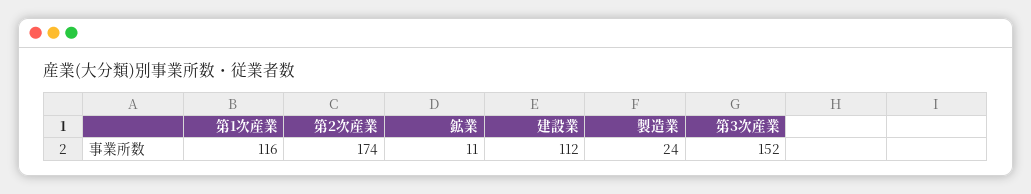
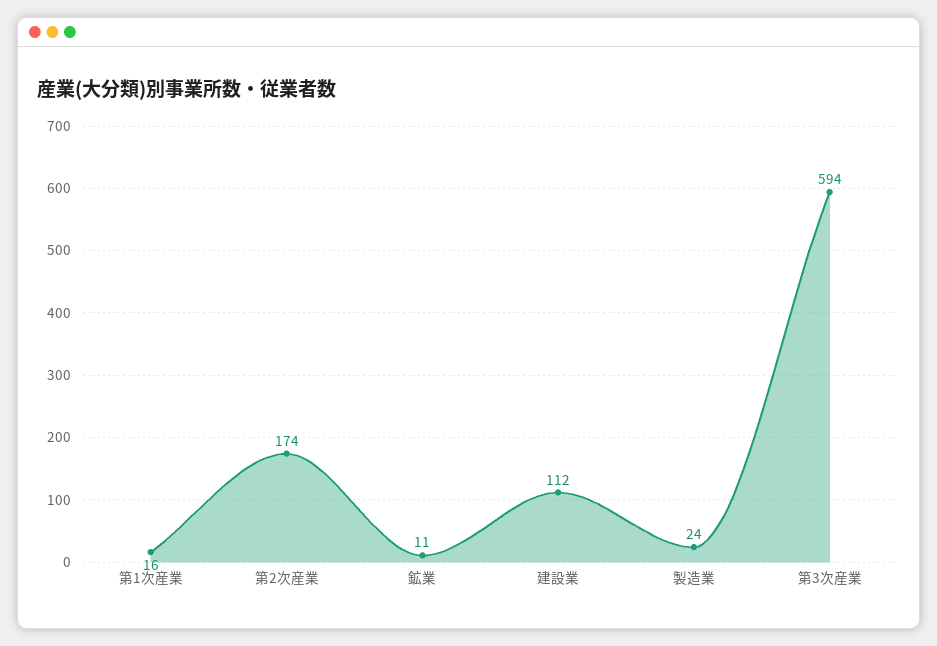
  {
-   "第1次産業": 116,
+   "第1次産業": 16,
    "第2次産業": 174,
    "鉱業": 11,
    "建設業": 112,
    "製造業": 24,
-   "第3次産業": 152
+   "第3次産業": 594
  }

